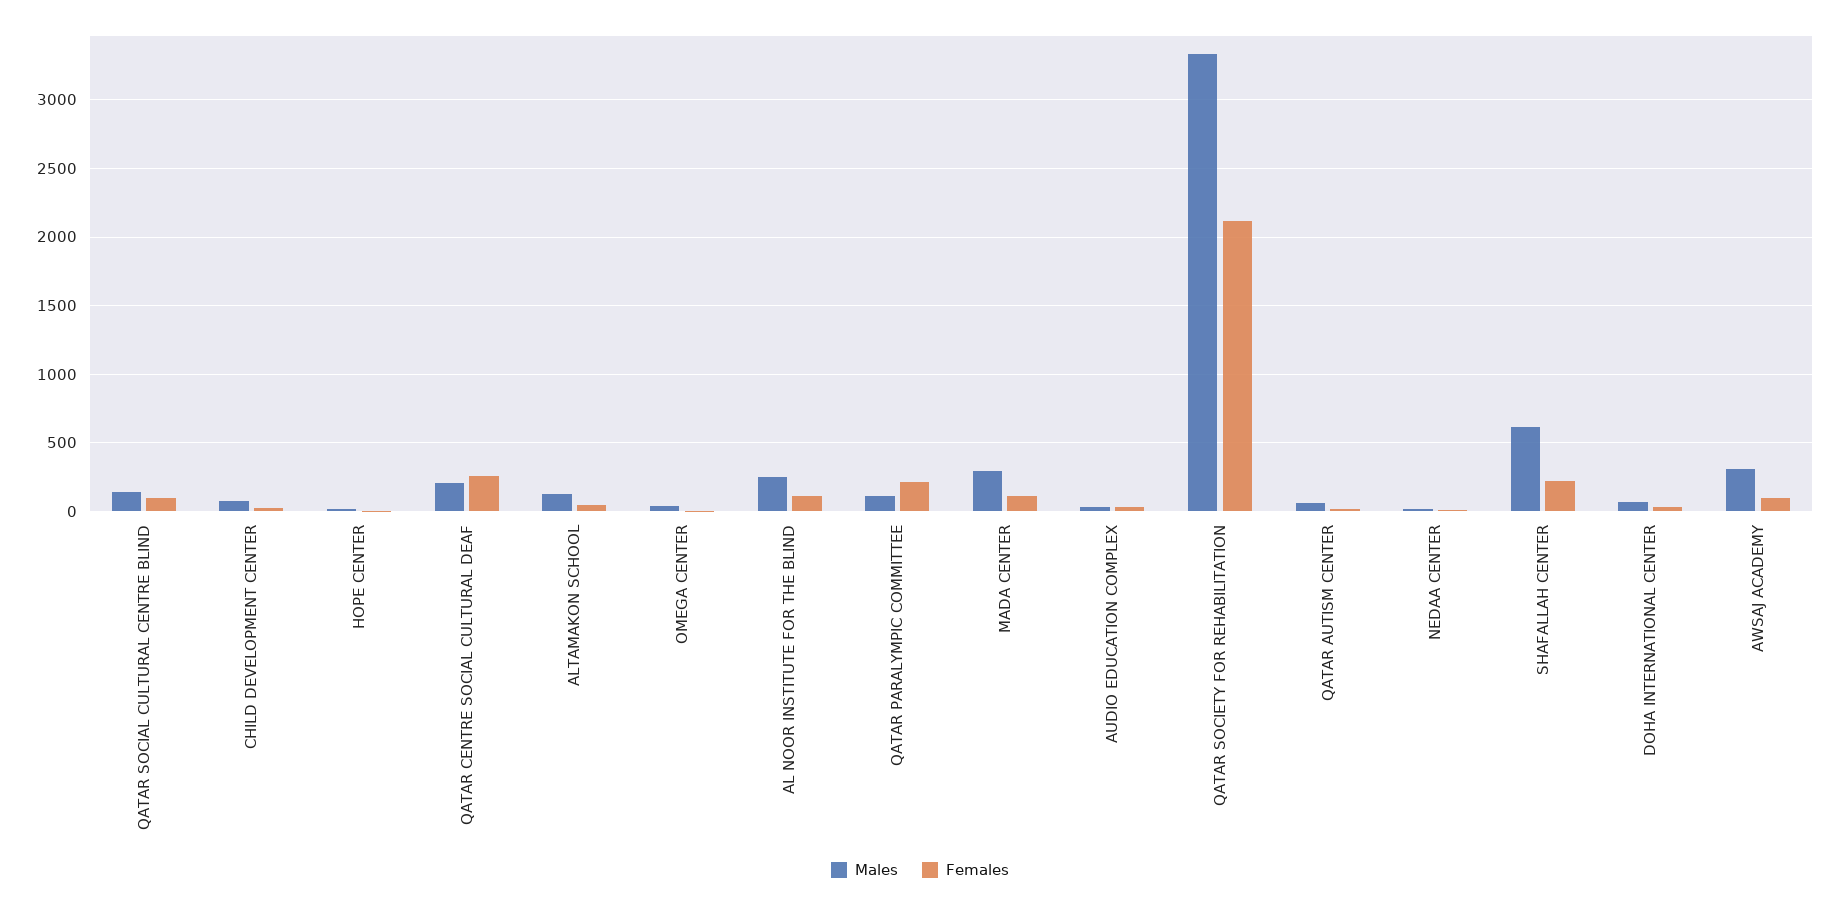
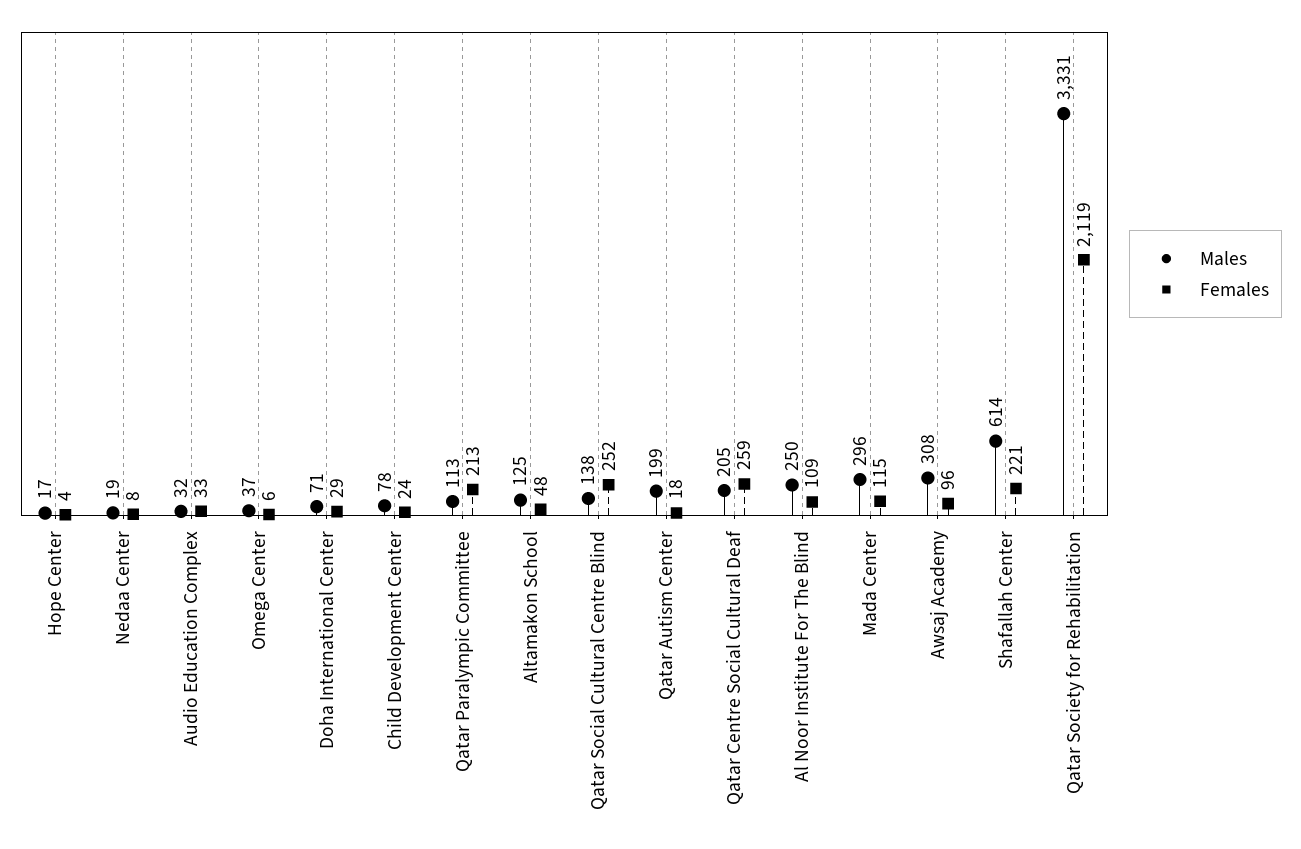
  {
    "Males": {
      "QATAR SOCIAL CULTURAL CENTRE BLIND": 138,
      "CHILD DEVELOPMENT CENTER": 78,
      "HOPE CENTER": 17,
      "QATAR CENTRE SOCIAL CULTURAL DEAF": 205,
      "ALTAMAKON SCHOOL": 125,
      "OMEGA CENTER": 37,
      "AL NOOR INSTITUTE FOR THE BLIND": 250,
      "QATAR PARALYMPIC COMMITTEE": 113,
      "MADA CENTER": 296,
      "AUDIO EDUCATION COMPLEX": 32,
      "QATAR SOCIETY FOR REHABILITATION": 3331,
-     "QATAR AUTISM CENTER": 50,
+     "QATAR AUTISM CENTER": 199,
      "NEDAA CENTER": 19,
      "SHAFALLAH CENTER": 614,
      "DOHA INTERNATIONAL CENTER": 71,
      "AWSAJ ACADEMY": 308
    },
    "Females": {
-     "QATAR SOCIAL CULTURAL CENTRE BLIND": 100,
+     "QATAR SOCIAL CULTURAL CENTRE BLIND": 252,
      "CHILD DEVELOPMENT CENTER": 24,
      "HOPE CENTER": 4,
      "QATAR CENTRE SOCIAL CULTURAL DEAF": 259,
      "ALTAMAKON SCHOOL": 48,
      "OMEGA CENTER": 6,
      "AL NOOR INSTITUTE FOR THE BLIND": 109,
      "QATAR PARALYMPIC COMMITTEE": 213,
      "MADA CENTER": 115,
      "AUDIO EDUCATION COMPLEX": 33,
      "QATAR SOCIETY FOR REHABILITATION": 2119,
      "QATAR AUTISM CENTER": 18,
      "NEDAA CENTER": 8,
      "SHAFALLAH CENTER": 221,
      "DOHA INTERNATIONAL CENTER": 29,
      "AWSAJ ACADEMY": 96
    }
  }

